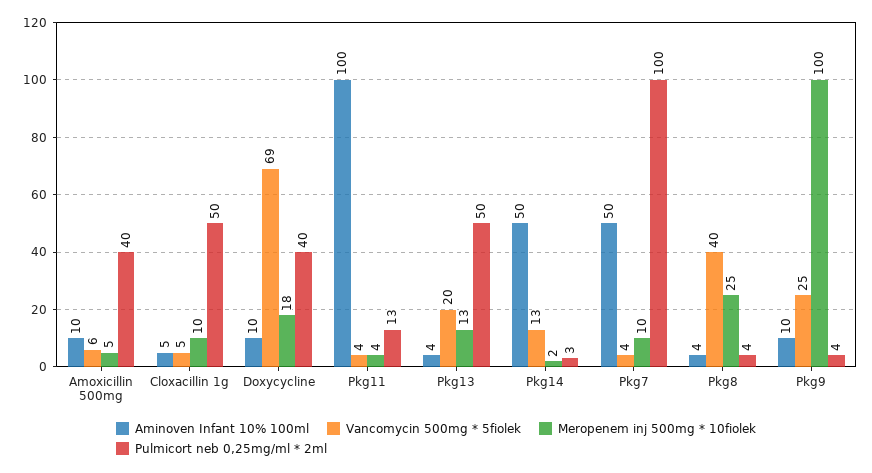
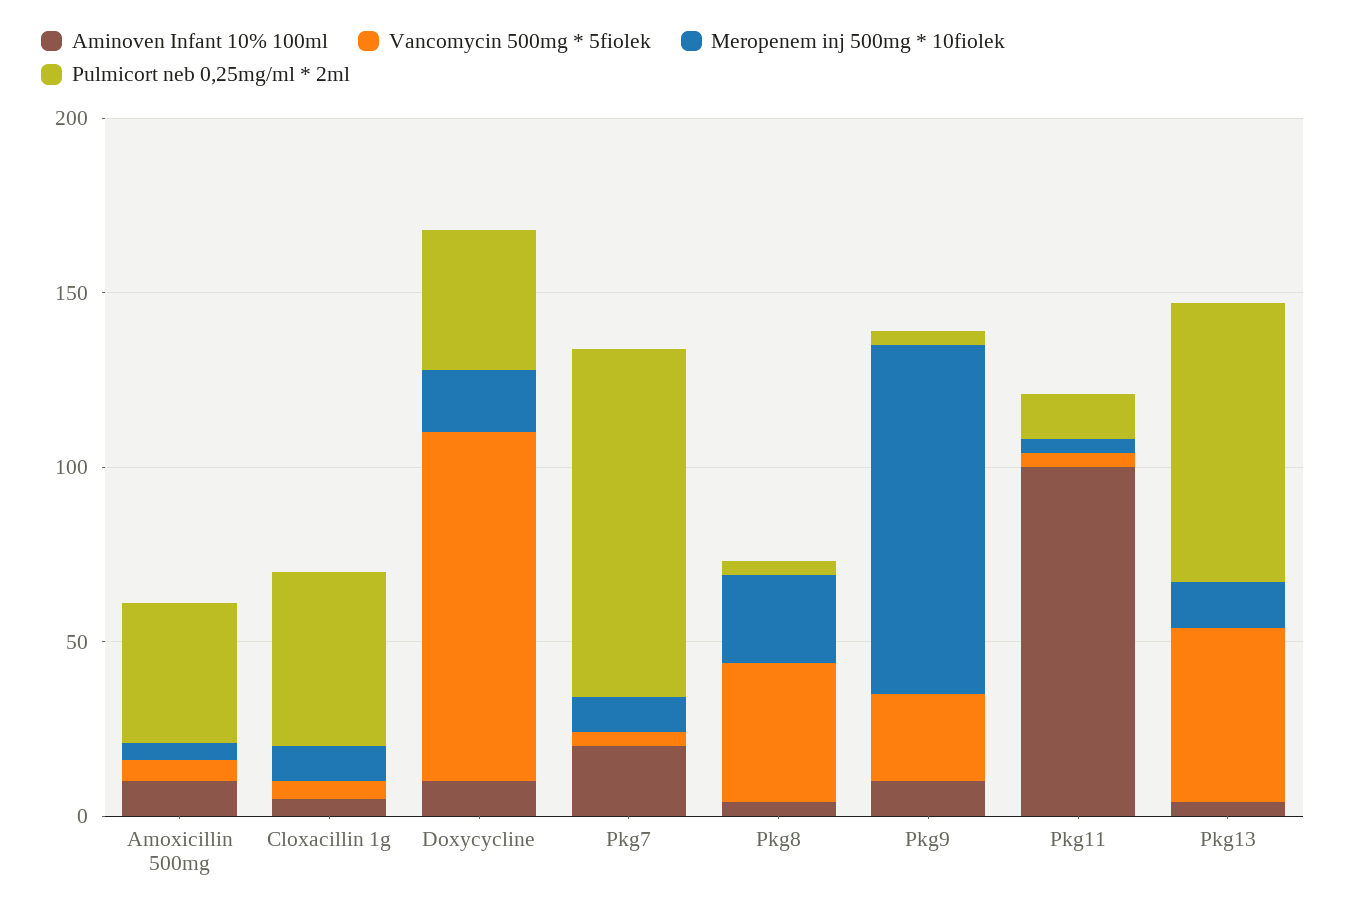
  {
    "Aminoven Infant 10% 100ml": {
      "Amoxicillin 500mg": 10,
      "Cloxacillin 1g": 5,
      "Doxycycline": 10,
      "Pkg11": 100,
      "Pkg13": 4,
-     "Pkg14": 50,
-     "Pkg7": 50,
+     "Pkg7": 20,
      "Pkg8": 4,
      "Pkg9": 10
    },
    "Vancomycin 500mg * 5fiolek": {
      "Amoxicillin 500mg": 6,
      "Cloxacillin 1g": 5,
-     "Doxycycline": 69,
+     "Doxycycline": 100,
      "Pkg11": 4,
-     "Pkg13": 20,
+     "Pkg13": 50,
-     "Pkg14": 13,
      "Pkg7": 4,
      "Pkg8": 40,
      "Pkg9": 25
    },
    "Meropenem inj 500mg * 10fiolek": {
      "Amoxicillin 500mg": 5,
      "Cloxacillin 1g": 10,
      "Doxycycline": 18,
      "Pkg11": 4,
      "Pkg13": 13,
-     "Pkg14": 2,
      "Pkg7": 10,
      "Pkg8": 25,
      "Pkg9": 100
    },
    "Pulmicort neb 0,25mg/ml * 2ml": {
      "Amoxicillin 500mg": 40,
      "Cloxacillin 1g": 50,
      "Doxycycline": 40,
      "Pkg11": 13,
-     "Pkg13": 50,
+     "Pkg13": 80,
-     "Pkg14": 3,
      "Pkg7": 100,
      "Pkg8": 4,
      "Pkg9": 4
    }
  }

